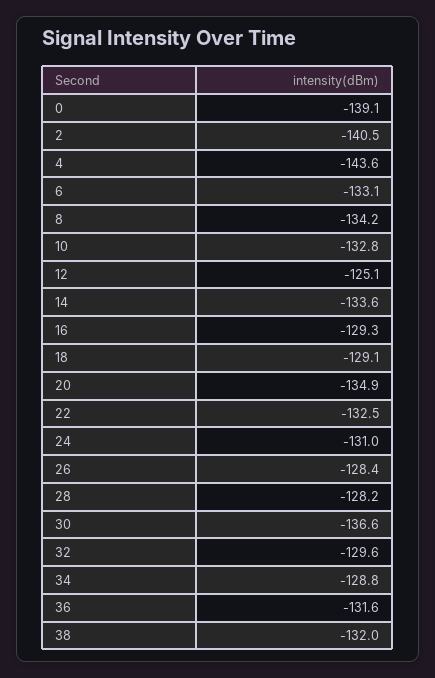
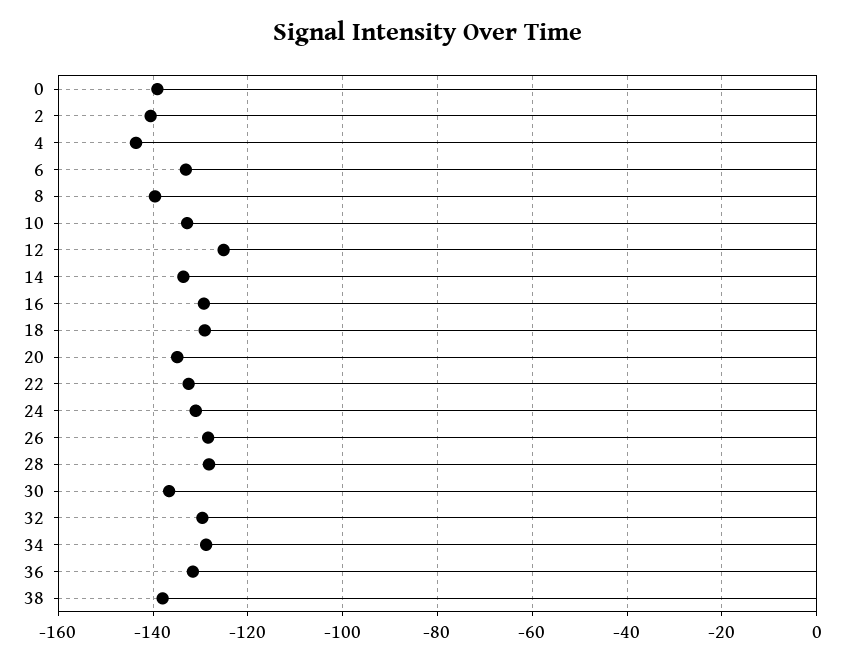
  {
    "0": -139.1,
    "2": -140.5,
    "4": -143.6,
    "6": -133.1,
-   "8": -134.2,
+   "8": -140,
    "10": -132.8,
    "12": -125.1,
    "14": -133.6,
    "16": -129.3,
    "18": -129.1,
    "20": -134.9,
    "22": -132.5,
    "24": -131,
    "26": -128.4,
    "28": -128.2,
    "30": -136.6,
    "32": -129.6,
    "34": -128.8,
    "36": -131.6,
-   "38": -132
+   "38": -138
  }

